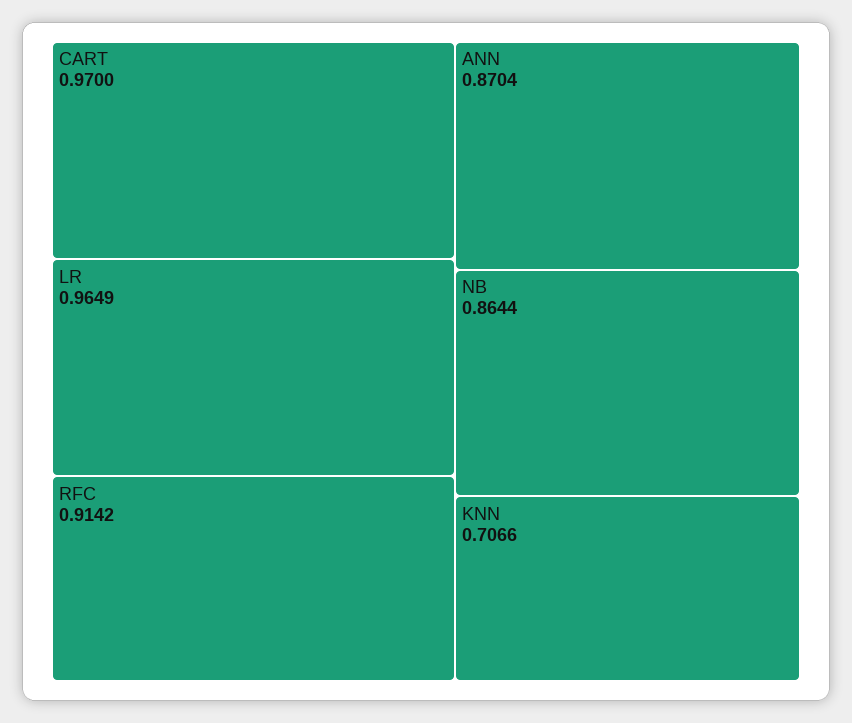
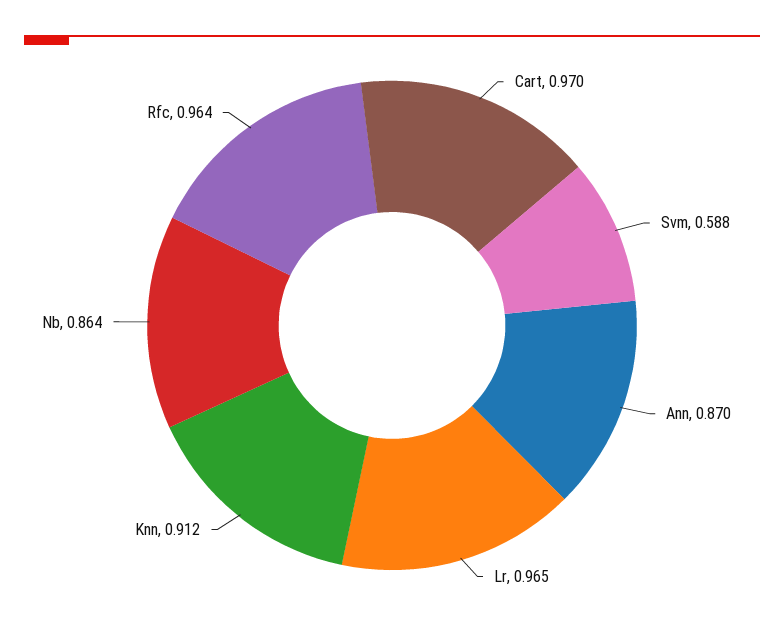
  {
    "CART": 0.97,
    "LR": 0.9649,
-   "RFC": 0.9142,
+   "RFC": 0.964,
    "ANN": 0.8704,
    "NB": 0.8644,
-   "KNN": 0.7066
+   "KNN": 0.912,
+   "Svm": 0.588
  }

